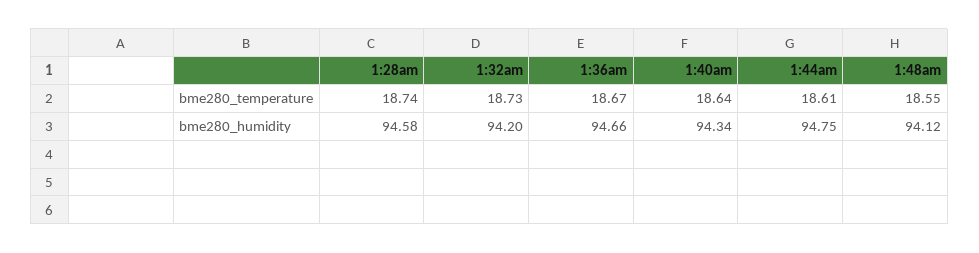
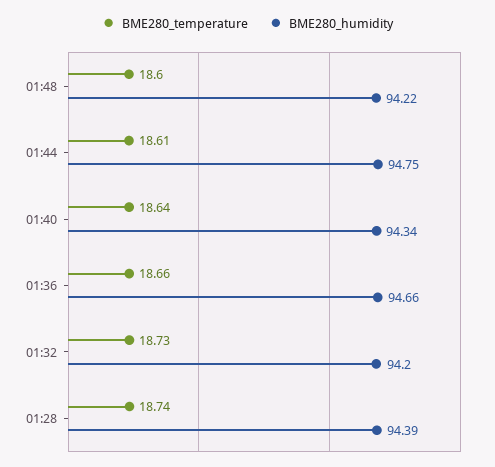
  {
    "bme280_temperature": {
      "1:28am": 18.74,
      "1:32am": 18.73,
-     "1:36am": 18.67,
+     "1:36am": 18.66,
      "1:40am": 18.64,
      "1:44am": 18.61,
-     "1:48am": 18.55
+     "1:48am": 18.6
    },
    "bme280_humidity": {
-     "1:28am": 94.58,
+     "1:28am": 94.39,
      "1:32am": 94.2,
      "1:36am": 94.66,
      "1:40am": 94.34,
      "1:44am": 94.75,
-     "1:48am": 94.12
+     "1:48am": 94.22
    }
  }

